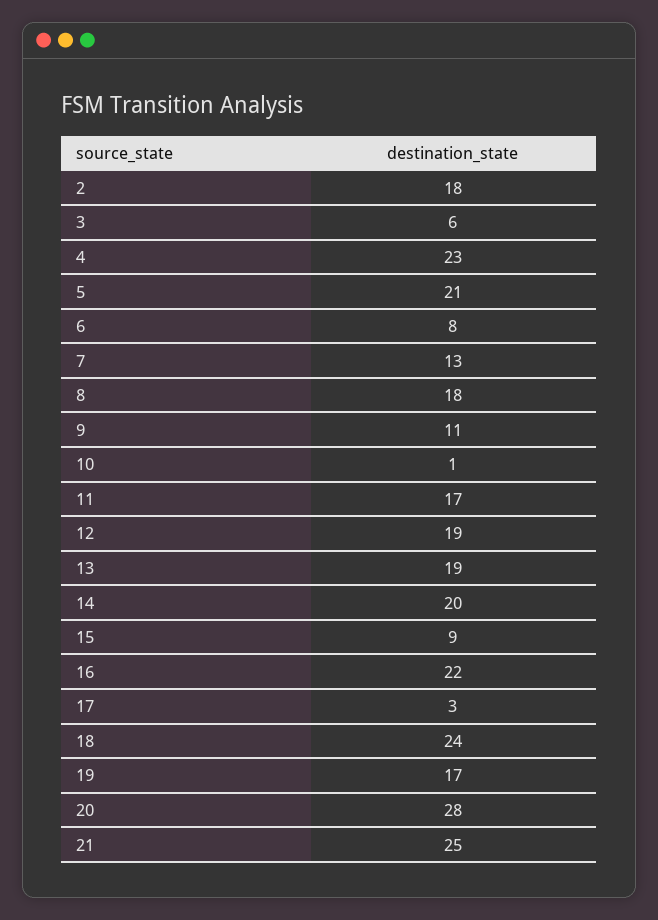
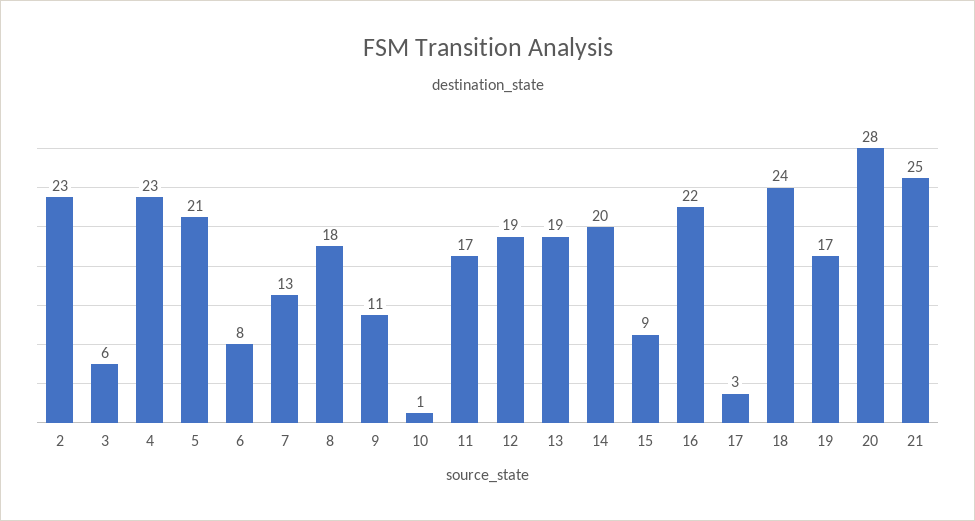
  {
-   "2": 18,
+   "2": 23,
    "3": 6,
    "4": 23,
    "5": 21,
    "6": 8,
    "7": 13,
    "8": 18,
    "9": 11,
    "10": 1,
    "11": 17,
    "12": 19,
    "13": 19,
    "14": 20,
    "15": 9,
    "16": 22,
    "17": 3,
    "18": 24,
    "19": 17,
    "20": 28,
    "21": 25
  }

